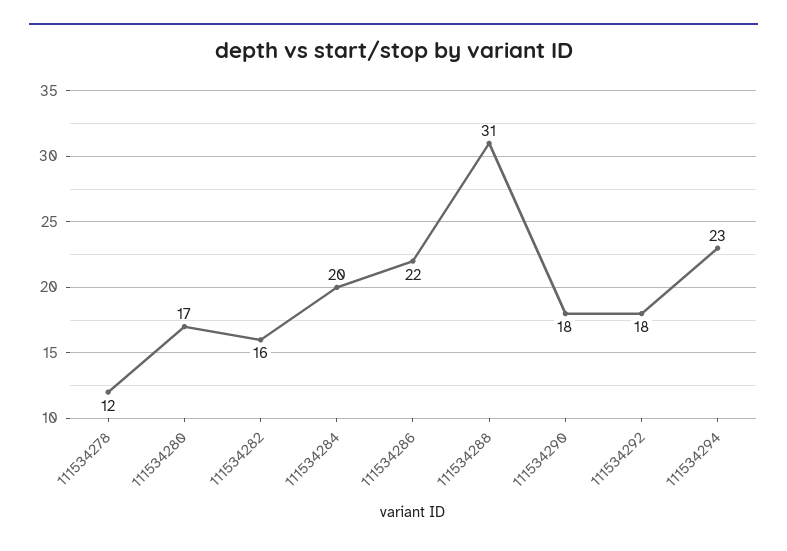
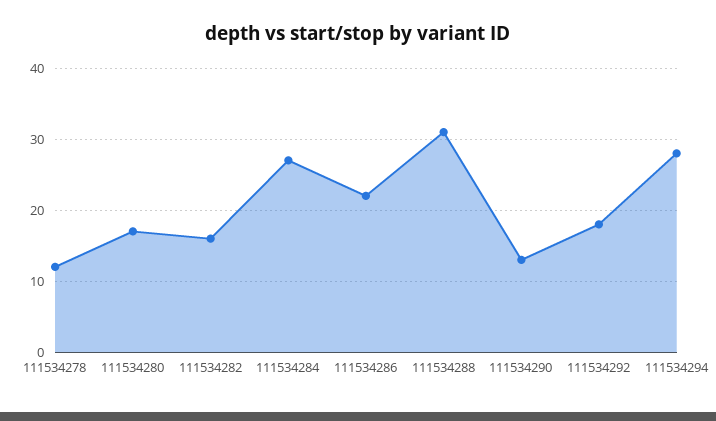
  {
    "111534278": 12,
    "111534280": 17,
    "111534282": 16,
-   "111534284": 20,
+   "111534284": 27,
    "111534286": 22,
    "111534288": 31,
-   "111534290": 18,
+   "111534290": 13,
    "111534292": 18,
-   "111534294": 23
+   "111534294": 28
  }

